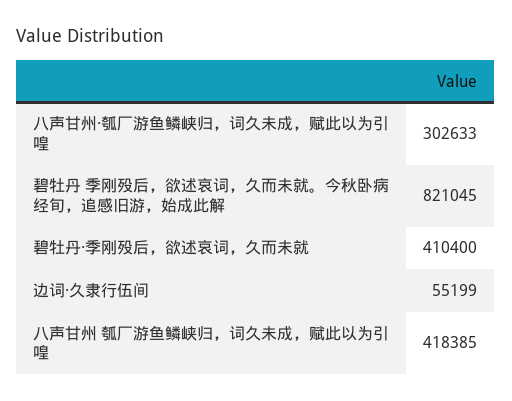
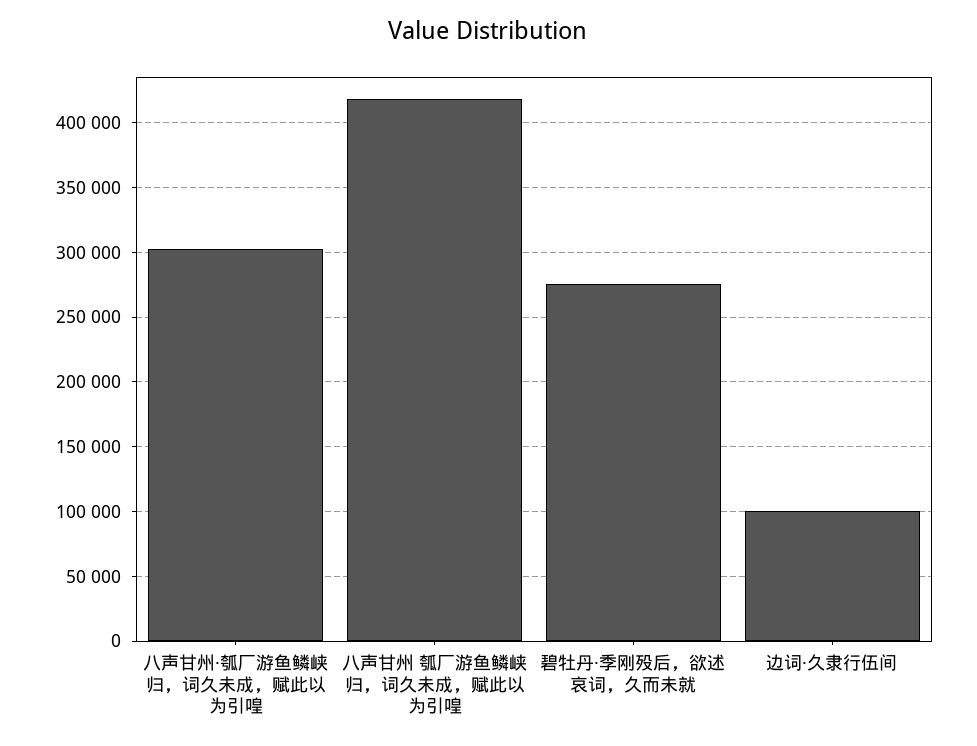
  {
    "八声甘州·瓠厂游鱼鳞峡归，词久未成，赋此以为引喤": 302633,
-   "碧牡丹 季刚殁后，欲述哀词，久而未就。今秋卧病经旬，追感旧游，始成此解": 821045,
-   "碧牡丹·季刚殁后，欲述哀词，久而未就": 410400,
+   "碧牡丹·季刚殁后，欲述哀词，久而未就": 275000,
-   "边词·久隶行伍间": 55199,
+   "边词·久隶行伍间": 100000,
    "八声甘州 瓠厂游鱼鳞峡归，词久未成，赋此以为引喤": 418385
  }

